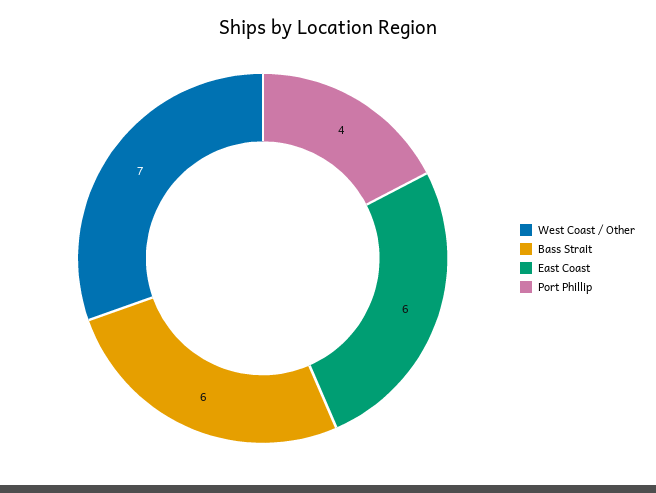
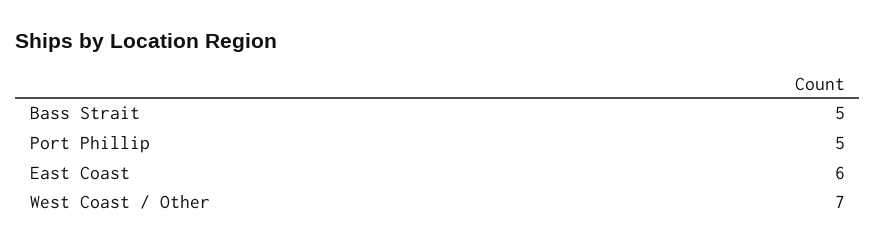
  {
    "West Coast / Other": 7,
-   "Bass Strait": 6,
+   "Bass Strait": 5,
    "East Coast": 6,
-   "Port Phillip": 4
+   "Port Phillip": 5
  }

